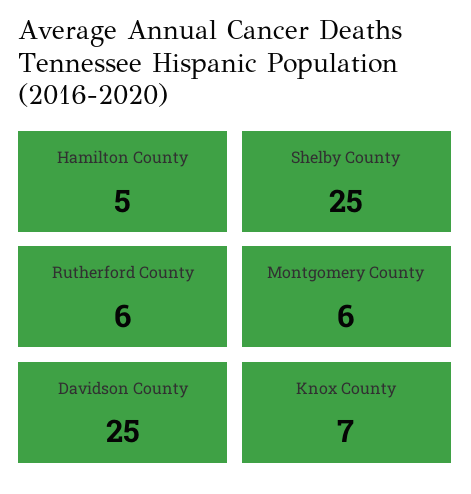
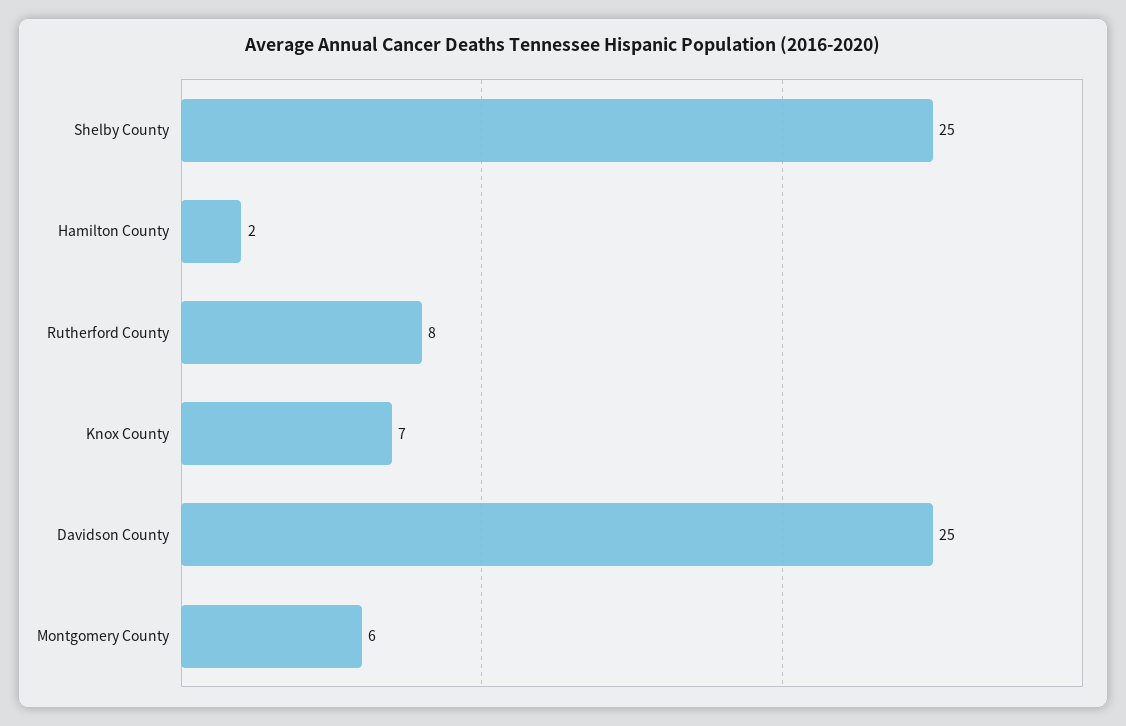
  {
-   "Hamilton County": 5,
+   "Hamilton County": 2,
    "Shelby County": 25,
-   "Rutherford County": 6,
+   "Rutherford County": 8,
    "Montgomery County": 6,
    "Davidson County": 25,
    "Knox County": 7
  }

